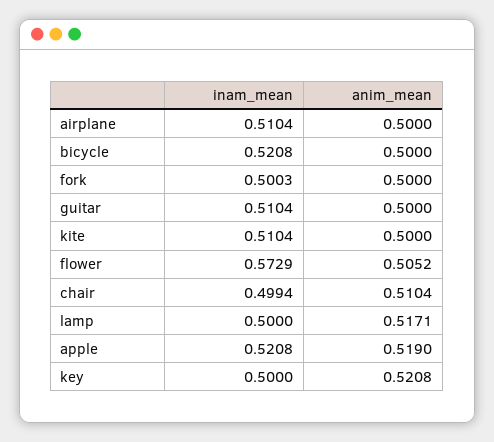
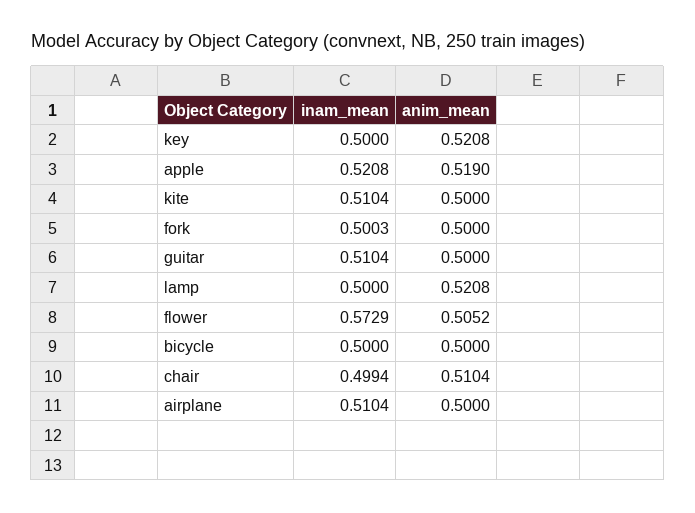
  {
    "inam_mean": {
      "airplane": 0.5104,
-     "bicycle": 0.5208,
+     "bicycle": 0.5,
      "fork": 0.5003,
      "guitar": 0.5104,
      "kite": 0.5104,
      "flower": 0.5729,
      "chair": 0.4994,
      "lamp": 0.5,
      "apple": 0.5208,
      "key": 0.5
    },
    "anim_mean": {
      "airplane": 0.5,
      "bicycle": 0.5,
      "fork": 0.5,
      "guitar": 0.5,
      "kite": 0.5,
      "flower": 0.5052,
      "chair": 0.5104,
-     "lamp": 0.5171,
+     "lamp": 0.5208,
      "apple": 0.519,
      "key": 0.5208
    }
  }

